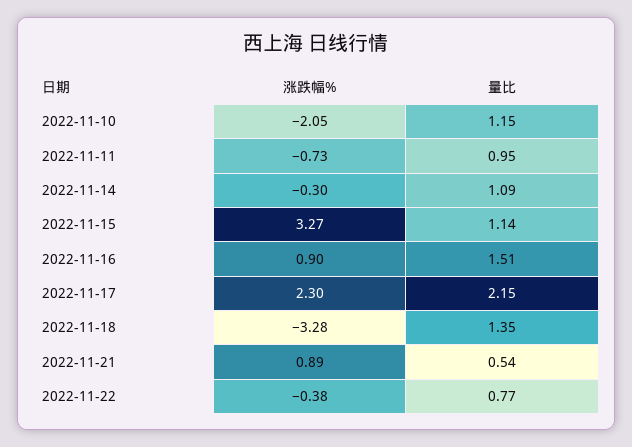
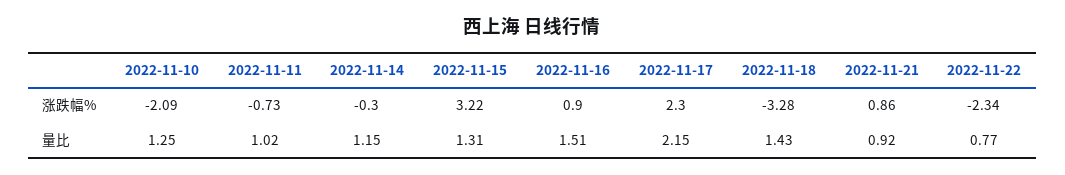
  {
    "涨跌幅%": {
-     "2022-11-10": -2.05,
+     "2022-11-10": -2.09,
      "2022-11-11": -0.73,
      "2022-11-14": -0.3,
-     "2022-11-15": 3.27,
+     "2022-11-15": 3.22,
      "2022-11-16": 0.9,
      "2022-11-17": 2.3,
      "2022-11-18": -3.28,
-     "2022-11-21": 0.89,
+     "2022-11-21": 0.86,
-     "2022-11-22": -0.38
+     "2022-11-22": -2.34
    },
    "量比": {
-     "2022-11-10": 1.15,
+     "2022-11-10": 1.25,
-     "2022-11-11": 0.95,
+     "2022-11-11": 1.02,
-     "2022-11-14": 1.09,
+     "2022-11-14": 1.15,
-     "2022-11-15": 1.14,
+     "2022-11-15": 1.31,
      "2022-11-16": 1.51,
      "2022-11-17": 2.15,
-     "2022-11-18": 1.35,
+     "2022-11-18": 1.43,
-     "2022-11-21": 0.54,
+     "2022-11-21": 0.92,
      "2022-11-22": 0.77
    }
  }

